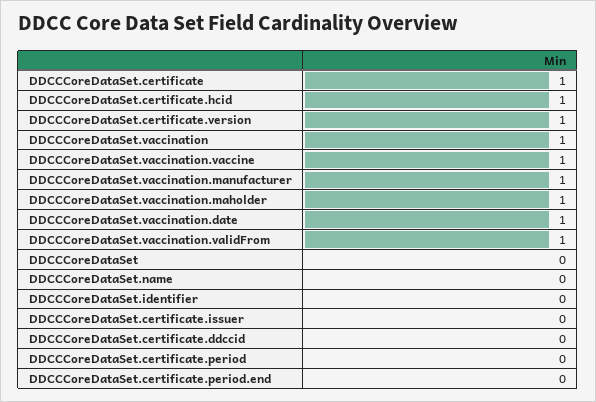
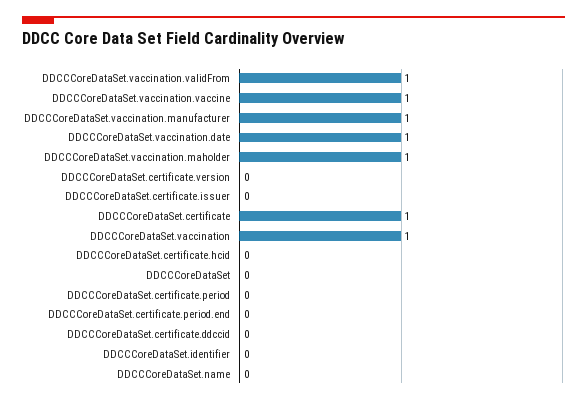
  {
    "DDCCCoreDataSet.certificate": 1,
-   "DDCCCoreDataSet.certificate.hcid": 1,
+   "DDCCCoreDataSet.certificate.hcid": 0,
-   "DDCCCoreDataSet.certificate.version": 1,
+   "DDCCCoreDataSet.certificate.version": 0,
    "DDCCCoreDataSet.vaccination": 1,
    "DDCCCoreDataSet.vaccination.vaccine": 1,
    "DDCCCoreDataSet.vaccination.manufacturer": 1,
    "DDCCCoreDataSet.vaccination.maholder": 1,
    "DDCCCoreDataSet.vaccination.date": 1,
    "DDCCCoreDataSet.vaccination.validFrom": 1,
    "DDCCCoreDataSet": 0,
    "DDCCCoreDataSet.name": 0,
    "DDCCCoreDataSet.identifier": 0,
    "DDCCCoreDataSet.certificate.issuer": 0,
    "DDCCCoreDataSet.certificate.ddccid": 0,
    "DDCCCoreDataSet.certificate.period": 0,
    "DDCCCoreDataSet.certificate.period.end": 0
  }

